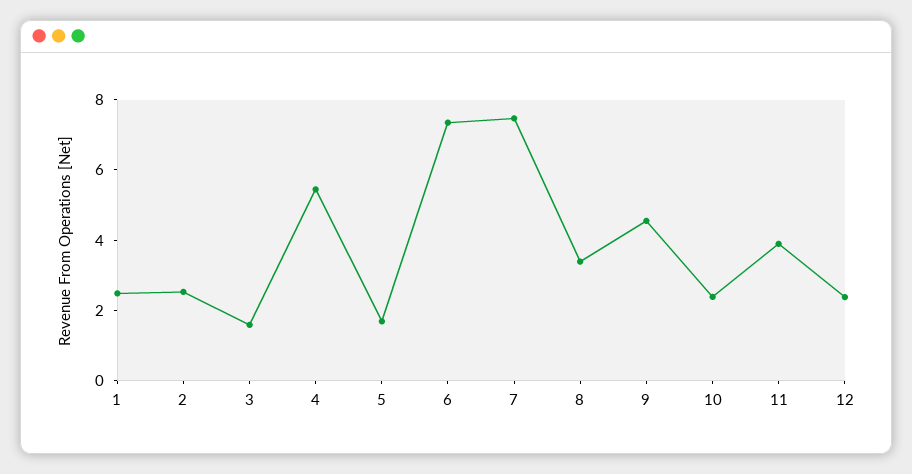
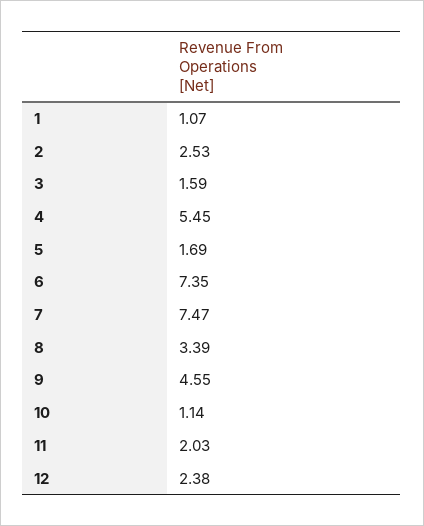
  {
-   "1": 2.5,
+   "1": 1.07,
    "2": 2.53,
    "3": 1.59,
    "4": 5.45,
    "5": 1.69,
    "6": 7.35,
    "7": 7.47,
    "8": 3.39,
    "9": 4.55,
-   "10": 2.5,
+   "10": 1.14,
-   "11": 4,
+   "11": 2.03,
    "12": 2.38
  }

